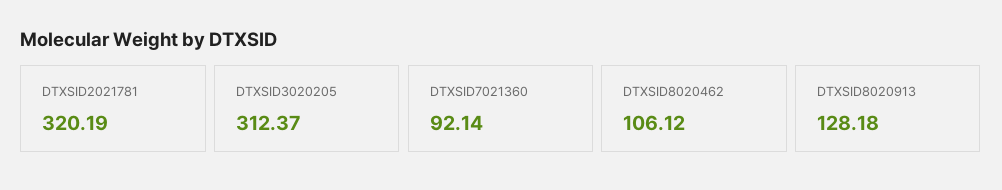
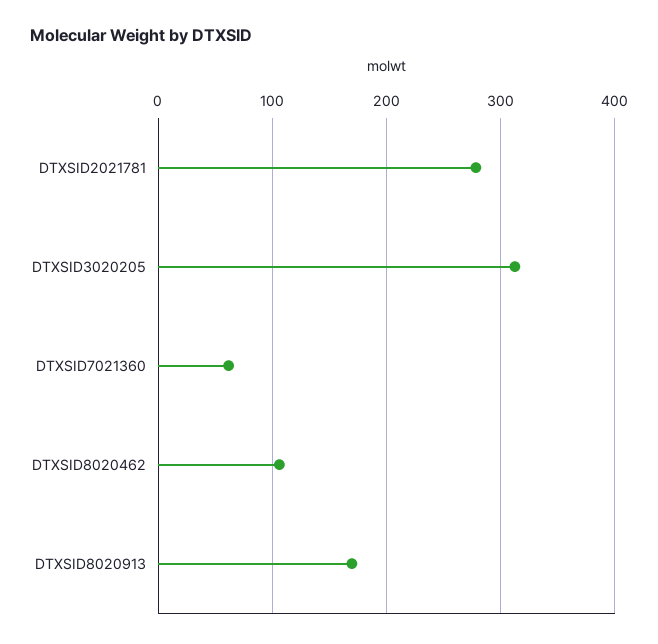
  {
-   "DTXSID2021781": 320.19,
+   "DTXSID2021781": 280,
    "DTXSID3020205": 312.37,
-   "DTXSID7021360": 92.14,
+   "DTXSID7021360": 60,
    "DTXSID8020462": 106.12,
-   "DTXSID8020913": 128.18
+   "DTXSID8020913": 170
  }

